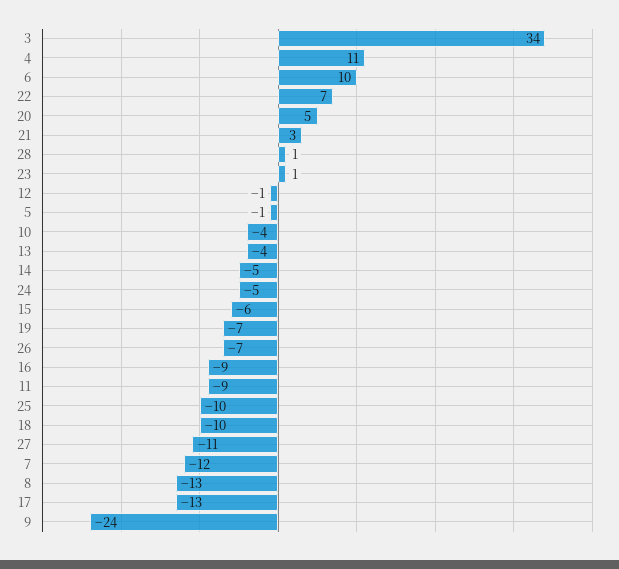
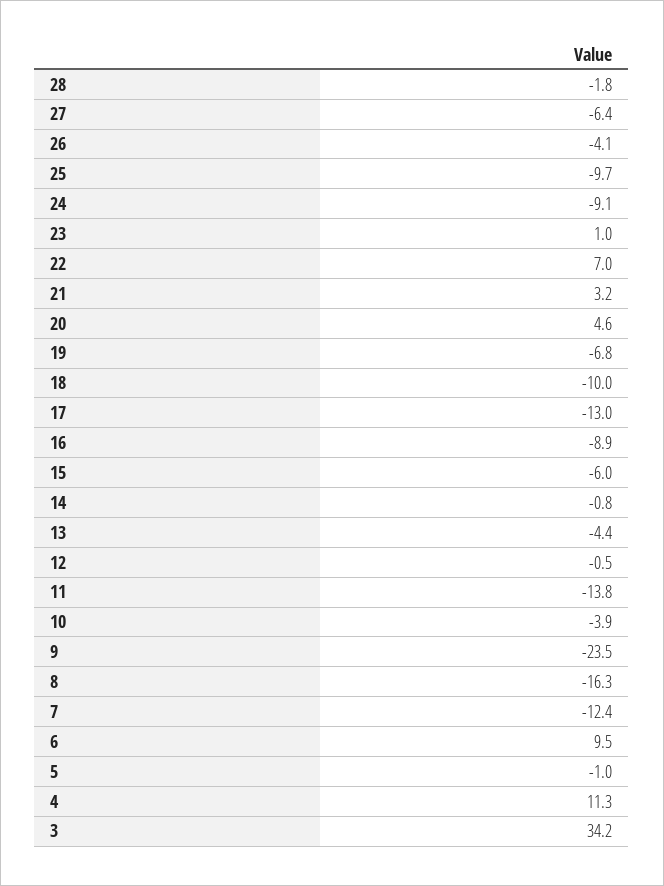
  {
    "3": 34.2,
    "4": 11.3,
    "6": 9.5,
    "22": 7,
    "20": 4.6,
    "21": 3.2,
-   "28": 1,
+   "28": -1.8,
    "23": 1,
    "12": -0.5,
    "5": -1,
    "10": -3.9,
    "13": -4.4,
-   "14": -5,
+   "14": -0.8,
-   "24": -5,
+   "24": -9.1,
    "15": -6,
    "19": -6.8,
-   "26": -7,
+   "26": -4.1,
    "16": -8.9,
-   "11": -9,
+   "11": -13.8,
    "25": -9.7,
    "18": -10,
-   "27": -11,
+   "27": -6.4,
    "7": -12.4,
-   "8": -13,
+   "8": -16.3,
    "17": -13,
    "9": -23.5
  }

